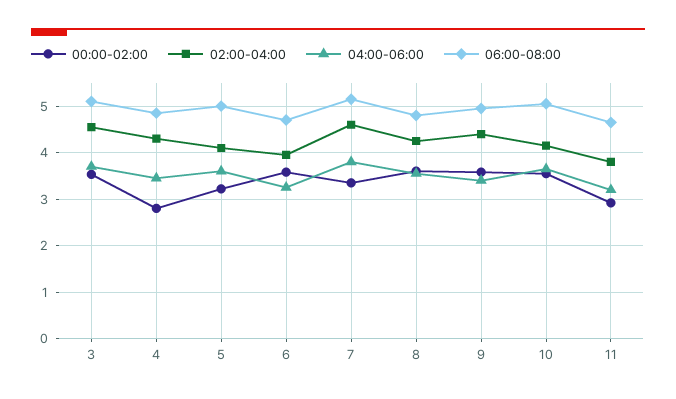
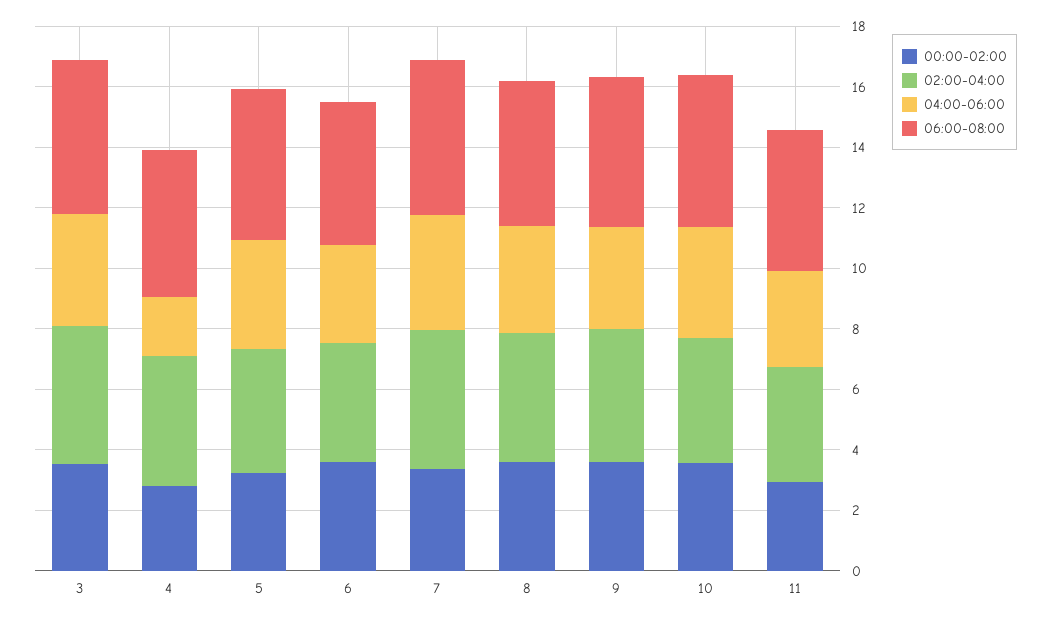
  {
    "00:00-02:00": {
      "3": 3.6,
      "4": 2.8,
      "5": 3.2,
      "6": 3.6,
      "7": 3.4,
      "8": 3.6,
      "9": 3.6,
      "10": 3.6,
      "11": 3
    },
    "02:00-04:00": {
      "3": 4.6,
      "4": 4.4,
      "5": 4.2,
      "6": 4,
      "7": 4.6,
      "8": 4.2,
      "9": 4.4,
      "10": 4.2,
      "11": 3.8
    },
    "04:00-06:00": {
      "3": 3.8,
-     "4": 3.4,
+     "4": 2,
      "5": 3.6,
      "6": 3.2,
      "7": 3.8,
      "8": 3.6,
      "9": 3.4,
      "10": 3.6,
      "11": 3.2
    },
    "06:00-08:00": {
      "3": 5.2,
      "4": 4.8,
      "5": 5,
      "6": 4.8,
      "7": 5.2,
      "8": 4.8,
      "9": 5,
      "10": 5,
      "11": 4.6
    }
  }

